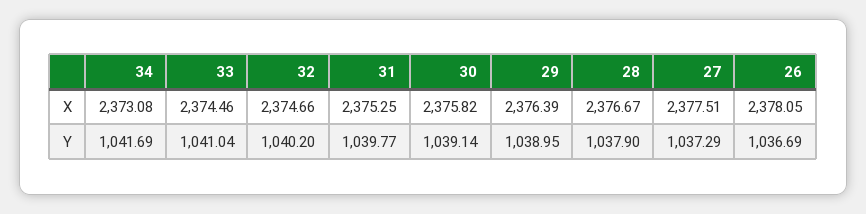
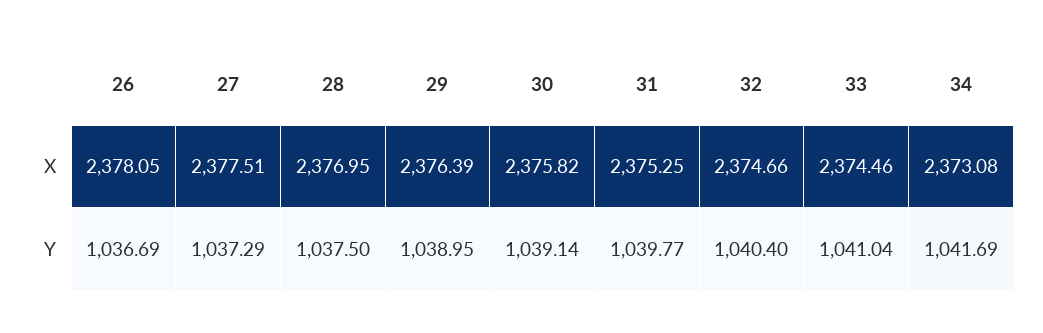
  {
    "34": {
      "X": 2373.08,
      "Y": 1041.69
    },
    "33": {
      "X": 2374.46,
      "Y": 1041.04
    },
    "32": {
      "X": 2374.66,
-     "Y": 1040.2
+     "Y": 1040.4
    },
    "31": {
      "X": 2375.25,
      "Y": 1039.77
    },
    "30": {
      "X": 2375.82,
      "Y": 1039.14
    },
    "29": {
      "X": 2376.39,
      "Y": 1038.95
    },
    "28": {
-     "X": 2376.67,
+     "X": 2376.95,
-     "Y": 1037.9
+     "Y": 1037.5
    },
    "27": {
      "X": 2377.51,
      "Y": 1037.29
    },
    "26": {
      "X": 2378.05,
      "Y": 1036.69
    }
  }

